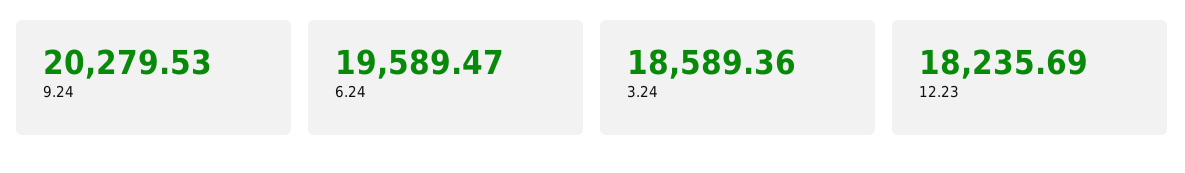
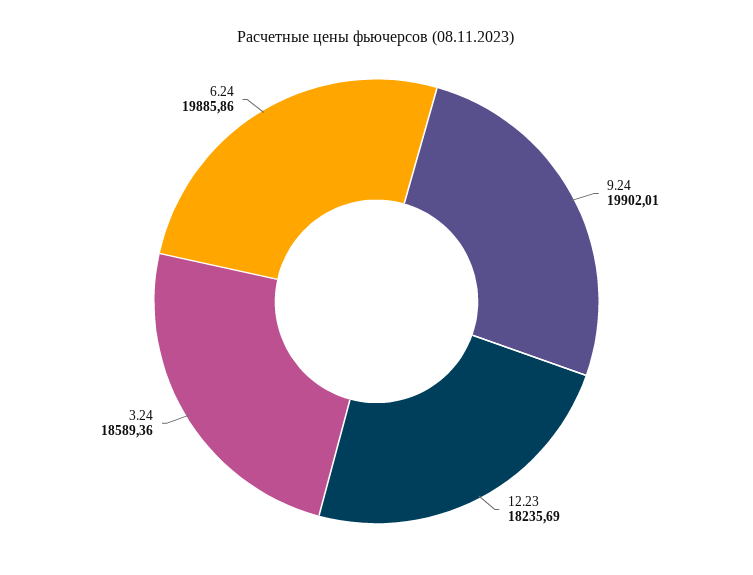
  {
-   "9.24": 20279.53,
+   "9.24": 19902.01,
-   "6.24": 19589.47,
+   "6.24": 19885.86,
    "3.24": 18589.36,
    "12.23": 18235.69
  }

